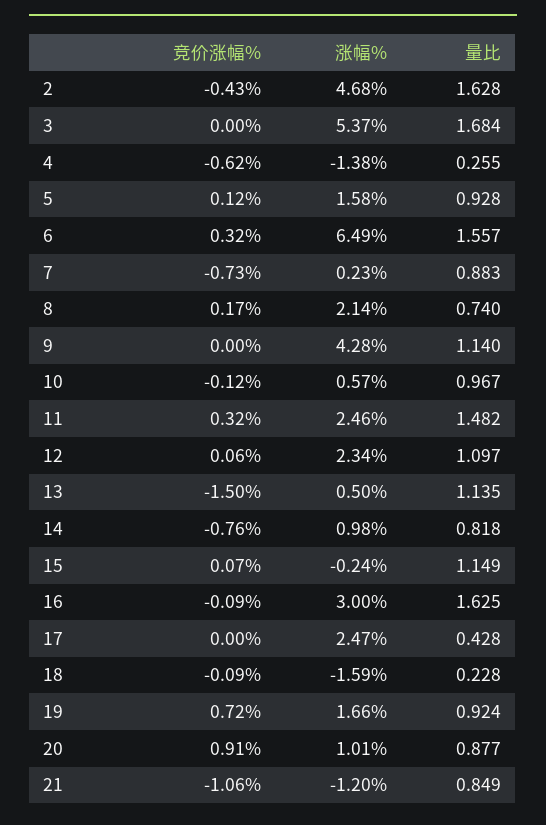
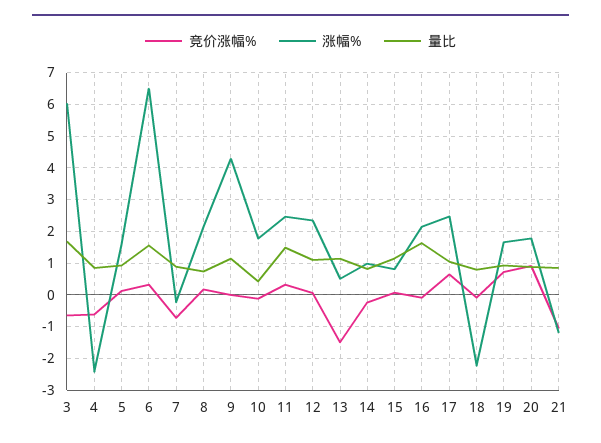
  {
    "竞价涨幅%": {
-     "2": -0.43,
-     "3": 0,
+     "3": -0.6,
      "4": -0.62,
      "5": 0.12,
      "6": 0.32,
      "7": -0.73,
      "8": 0.17,
      "9": 0,
      "10": -0.12,
      "11": 0.32,
      "12": 0.06,
      "13": -1.5,
-     "14": -0.76,
+     "14": -0.2,
      "15": 0.07,
      "16": -0.09,
-     "17": 0,
+     "17": 0.6,
      "18": -0.09,
      "19": 0.72,
      "20": 0.91,
      "21": -1.06
    },
    "涨幅%": {
-     "2": 4.68,
-     "3": 5.37,
+     "3": 6,
-     "4": -1.38,
+     "4": -2.4,
      "5": 1.58,
      "6": 6.49,
-     "7": 0.23,
+     "7": -0.2,
      "8": 2.14,
      "9": 4.28,
-     "10": 0.57,
+     "10": 1.8,
      "11": 2.46,
      "12": 2.34,
      "13": 0.5,
      "14": 0.98,
-     "15": -0.24,
+     "15": 0.8,
-     "16": 3,
+     "16": 2.2,
      "17": 2.47,
-     "18": -1.59,
+     "18": -2.2,
      "19": 1.66,
-     "20": 1.01,
+     "20": 1.8,
      "21": -1.2
    },
    "量比": {
-     "2": 1.628,
      "3": 1.684,
-     "4": 0.255,
+     "4": 0.8,
      "5": 0.928,
      "6": 1.557,
      "7": 0.883,
      "8": 0.74,
      "9": 1.14,
-     "10": 0.967,
+     "10": 0.4,
      "11": 1.482,
      "12": 1.097,
      "13": 1.135,
      "14": 0.818,
      "15": 1.149,
      "16": 1.625,
-     "17": 0.428,
+     "17": 1,
-     "18": 0.228,
+     "18": 0.8,
      "19": 0.924,
      "20": 0.877,
      "21": 0.849
    }
  }

